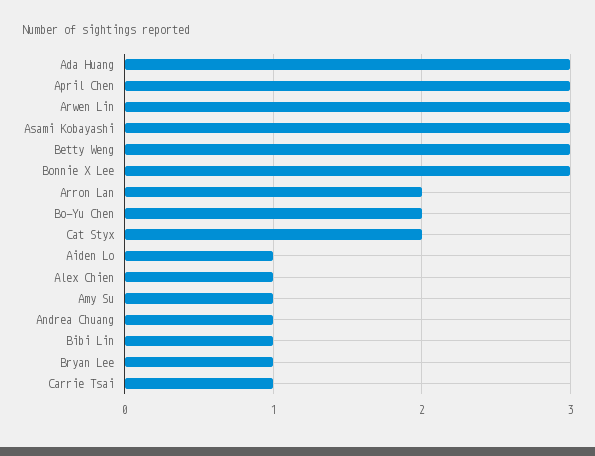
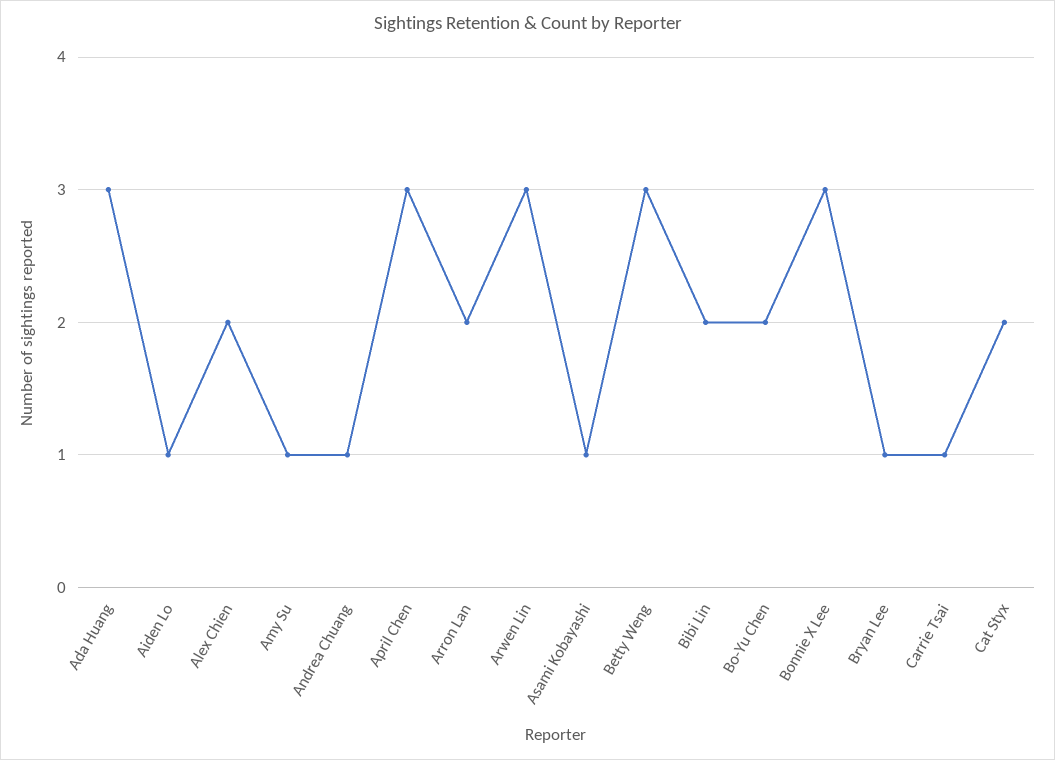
  {
    "Ada Huang": 3,
    "April Chen": 3,
    "Arwen Lin": 3,
-   "Asami Kobayashi": 3,
+   "Asami Kobayashi": 1,
    "Betty Weng": 3,
    "Bonnie X Lee": 3,
    "Arron Lan": 2,
    "Bo-Yu Chen": 2,
    "Cat Styx": 2,
    "Aiden Lo": 1,
-   "Alex Chien": 1,
+   "Alex Chien": 2,
    "Amy Su": 1,
    "Andrea Chuang": 1,
-   "Bibi Lin": 1,
+   "Bibi Lin": 2,
    "Bryan Lee": 1,
    "Carrie Tsai": 1
  }

